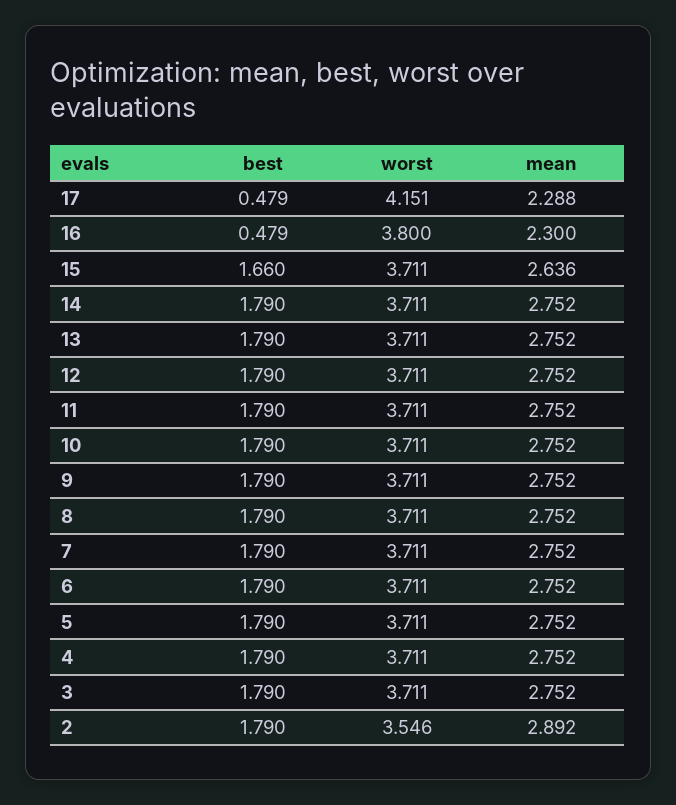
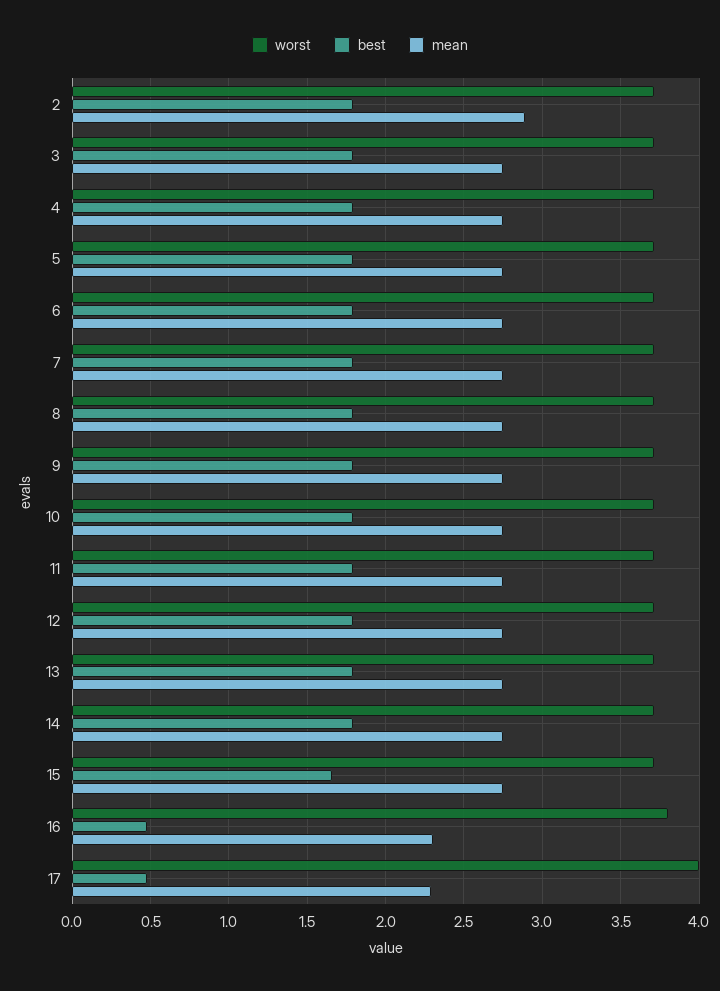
  {
    "best": {
      "17": 0.479,
      "16": 0.479,
      "15": 1.66,
      "14": 1.79,
      "13": 1.79,
      "12": 1.79,
      "11": 1.79,
      "10": 1.79,
      "9": 1.79,
      "8": 1.79,
      "7": 1.79,
      "6": 1.79,
      "5": 1.79,
      "4": 1.79,
      "3": 1.79,
      "2": 1.79
    },
    "worst": {
-     "17": 4.151,
+     "17": 4,
      "16": 3.8,
      "15": 3.711,
      "14": 3.711,
      "13": 3.711,
      "12": 3.711,
      "11": 3.711,
      "10": 3.711,
      "9": 3.711,
      "8": 3.711,
      "7": 3.711,
      "6": 3.711,
      "5": 3.711,
      "4": 3.711,
      "3": 3.711,
-     "2": 3.546
+     "2": 3.7
    },
    "mean": {
      "17": 2.288,
      "16": 2.3,
-     "15": 2.636,
+     "15": 2.75,
      "14": 2.752,
      "13": 2.752,
      "12": 2.752,
      "11": 2.752,
      "10": 2.752,
      "9": 2.752,
      "8": 2.752,
      "7": 2.752,
      "6": 2.752,
      "5": 2.752,
      "4": 2.752,
      "3": 2.752,
      "2": 2.892
    }
  }

